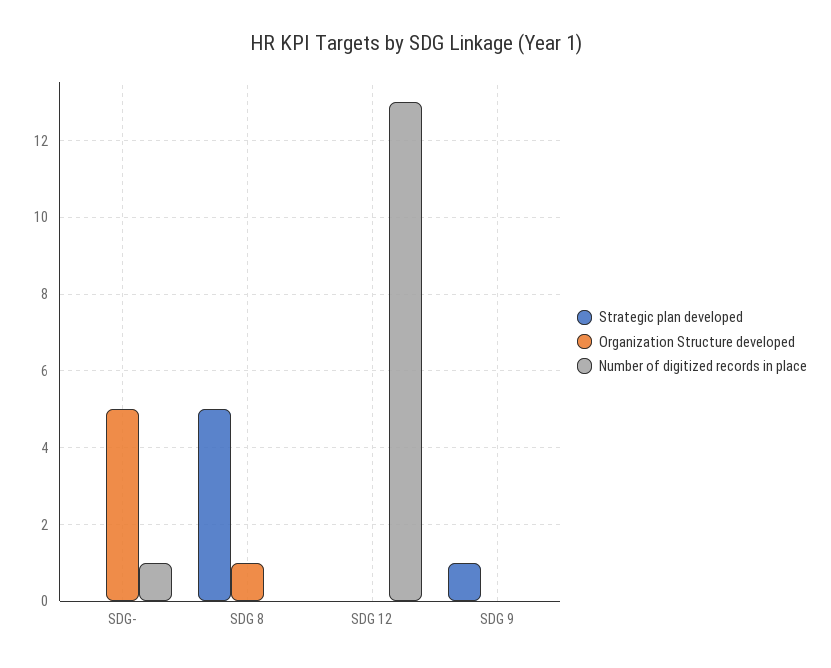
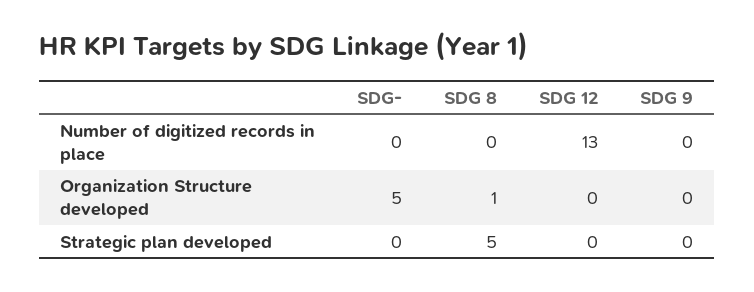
  {
    "Strategic plan developed": {
      "SDG-": 0,
      "SDG 8": 5,
      "SDG 12": 0,
-     "SDG 9": 1
+     "SDG 9": 0
    },
    "Organization Structure developed": {
      "SDG-": 5,
      "SDG 8": 1,
      "SDG 12": 0,
      "SDG 9": 0
    },
    "Number of digitized records in place": {
-     "SDG-": 1,
+     "SDG-": 0,
      "SDG 8": 0,
      "SDG 12": 13,
      "SDG 9": 0
    }
  }

